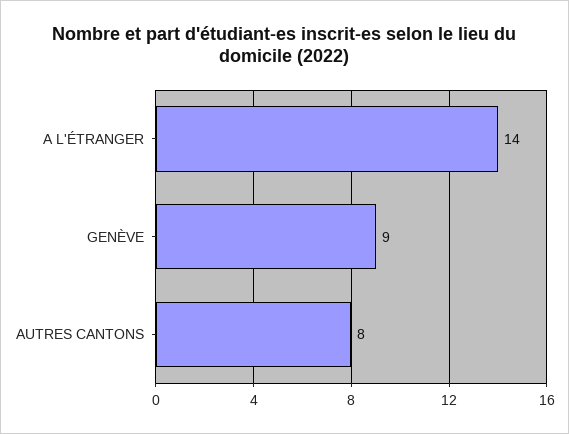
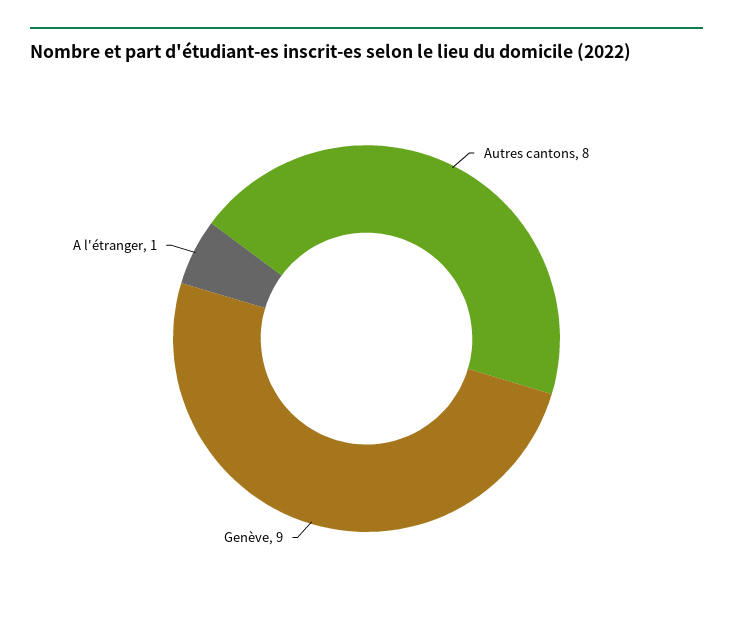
  {
-   "A L'ÉTRANGER": 14,
+   "A L'ÉTRANGER": 1,
    "GENÈVE": 9,
    "AUTRES CANTONS": 8
  }

